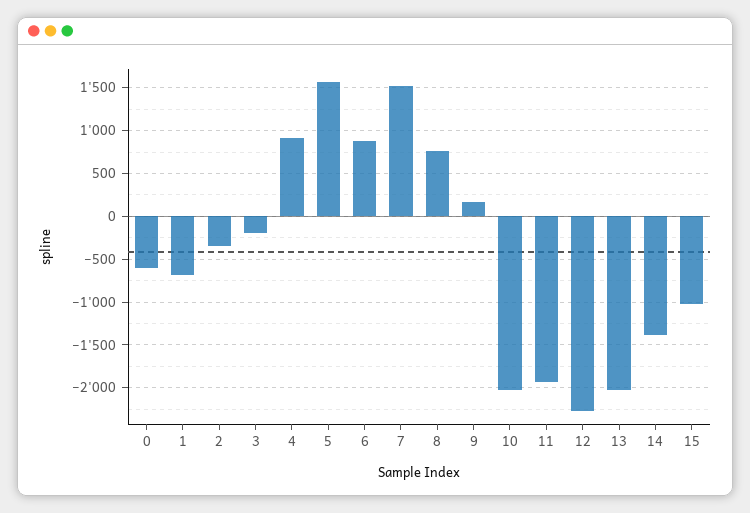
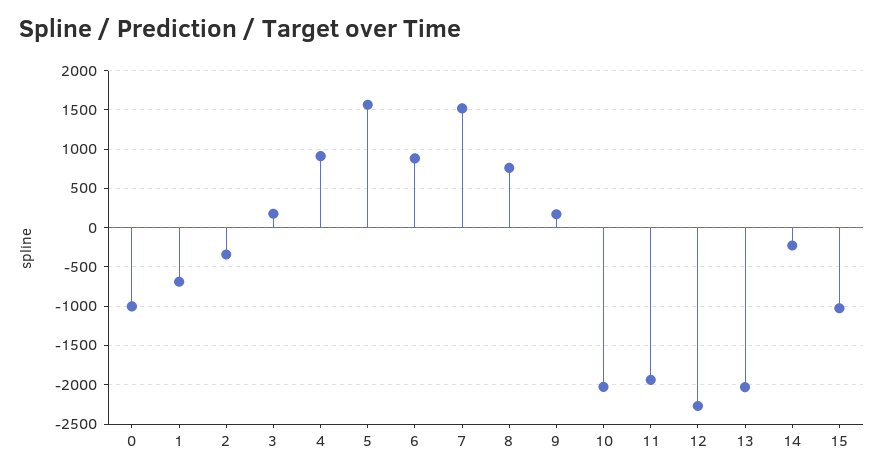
  {
-   "0": -600,
+   "0": -1000,
    "1": -700,
    "2": -300,
-   "3": -200,
+   "3": 200,
    "4": 900,
    "5": 1600,
    "6": 900,
    "7": 1500,
    "8": 800,
    "9": 200,
    "10": -2000,
    "11": -1900,
    "12": -2300,
    "13": -2000,
-   "14": -1400,
+   "14": -200,
    "15": -1000
  }

